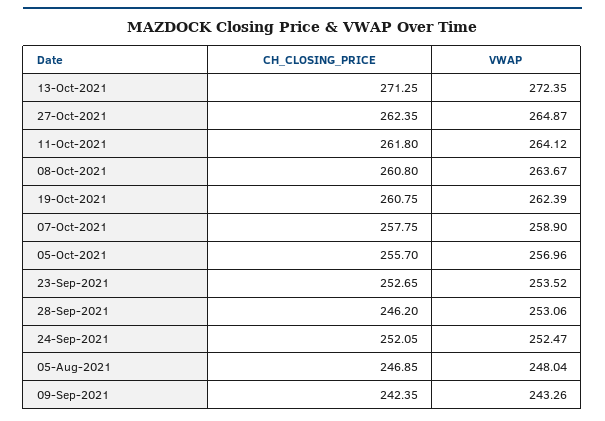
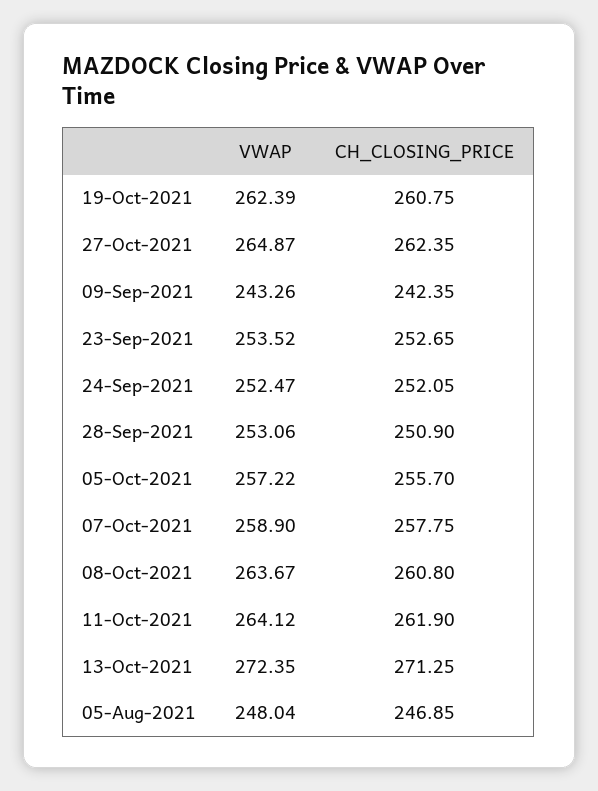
  {
    "CH_CLOSING_PRICE": {
      "13-Oct-2021": 271.25,
      "27-Oct-2021": 262.35,
-     "11-Oct-2021": 261.8,
+     "11-Oct-2021": 261.9,
      "08-Oct-2021": 260.8,
      "19-Oct-2021": 260.75,
      "07-Oct-2021": 257.75,
      "05-Oct-2021": 255.7,
      "23-Sep-2021": 252.65,
-     "28-Sep-2021": 246.2,
+     "28-Sep-2021": 250.9,
      "24-Sep-2021": 252.05,
      "05-Aug-2021": 246.85,
      "09-Sep-2021": 242.35
    },
    "VWAP": {
      "13-Oct-2021": 272.35,
      "27-Oct-2021": 264.87,
      "11-Oct-2021": 264.12,
      "08-Oct-2021": 263.67,
      "19-Oct-2021": 262.39,
      "07-Oct-2021": 258.9,
-     "05-Oct-2021": 256.96,
+     "05-Oct-2021": 257.22,
      "23-Sep-2021": 253.52,
      "28-Sep-2021": 253.06,
      "24-Sep-2021": 252.47,
      "05-Aug-2021": 248.04,
      "09-Sep-2021": 243.26
    }
  }

